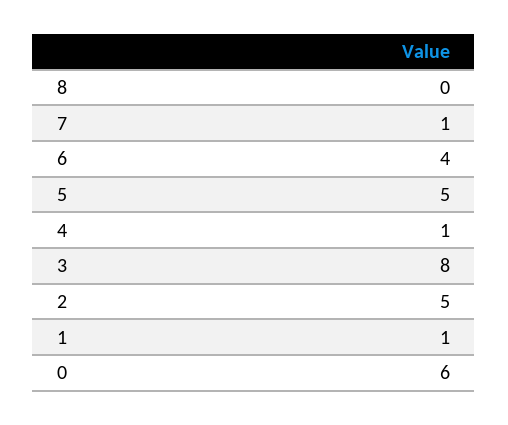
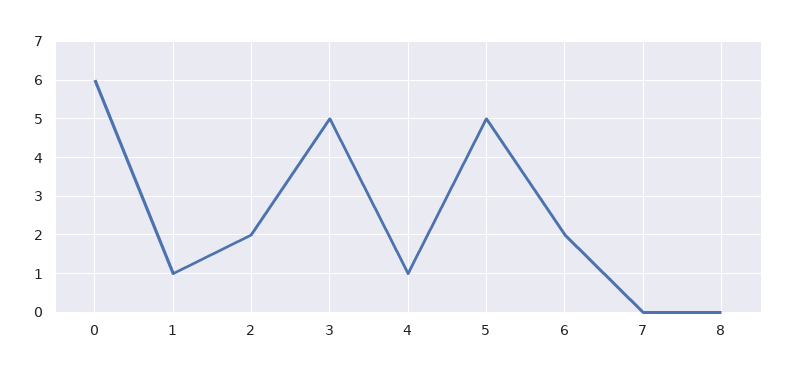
  {
    "8": 0,
-   "7": 1,
+   "7": 0,
-   "6": 4,
+   "6": 2,
    "5": 5,
    "4": 1,
-   "3": 8,
+   "3": 5,
-   "2": 5,
+   "2": 2,
    "1": 1,
    "0": 6
  }

